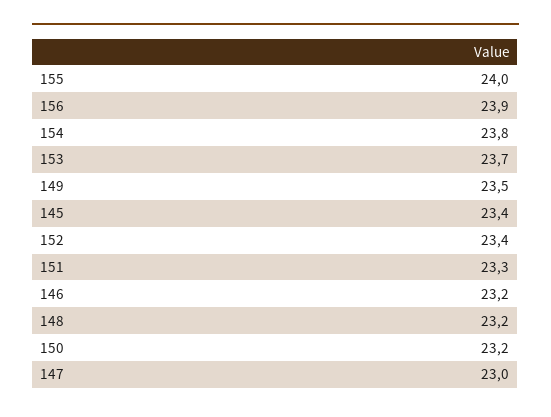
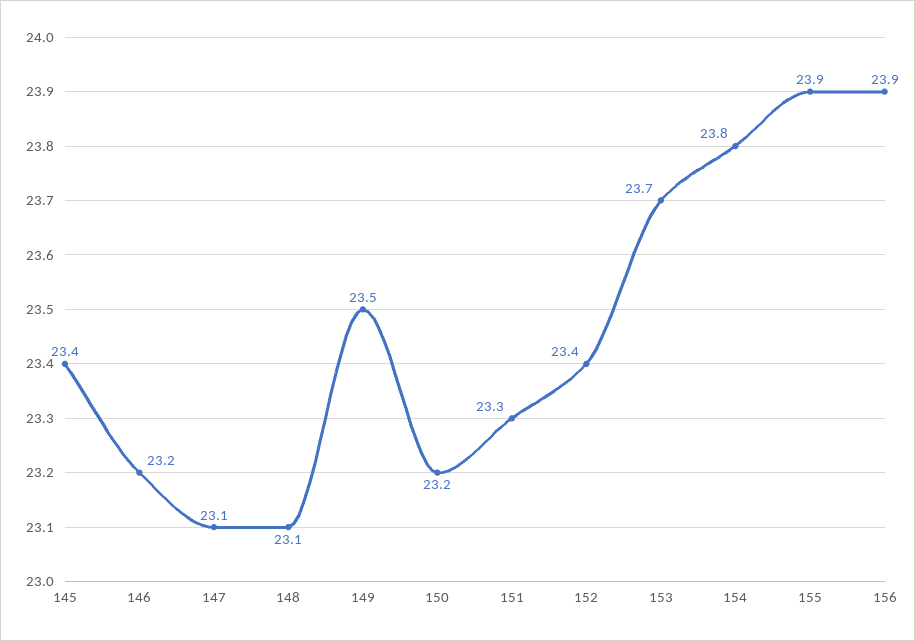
  {
-   "155": 24,
+   "155": 23.9,
    "156": 23.9,
    "154": 23.8,
    "153": 23.7,
    "149": 23.5,
    "145": 23.4,
    "152": 23.4,
    "151": 23.3,
    "146": 23.2,
-   "148": 23.2,
+   "148": 23.1,
    "150": 23.2,
-   "147": 23
+   "147": 23.1
  }

